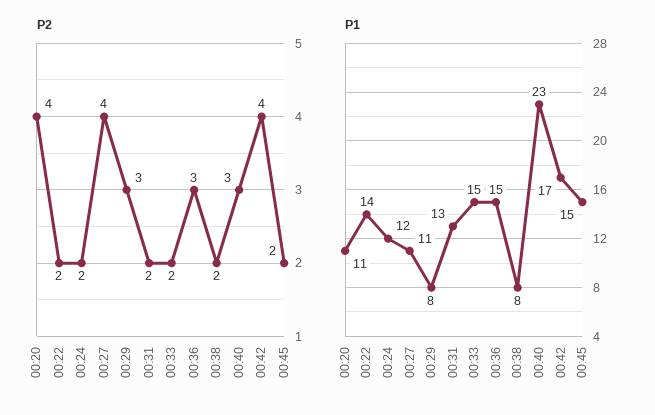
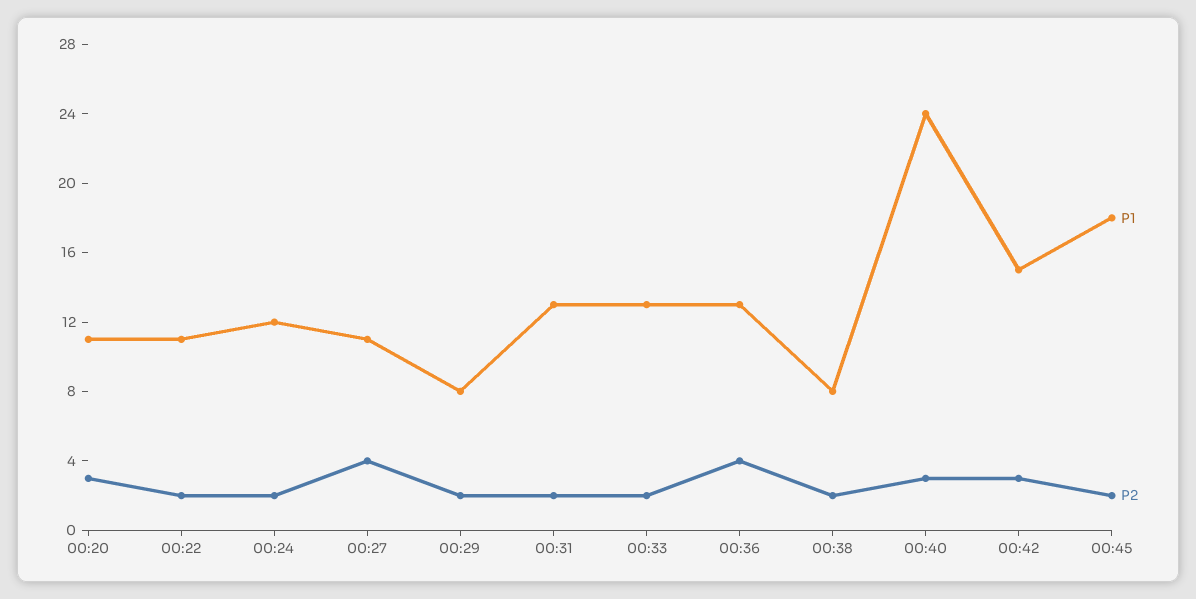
  {
    "P2": {
-     "00:20": 4,
+     "00:20": 3,
      "00:22": 2,
      "00:24": 2,
      "00:27": 4,
-     "00:29": 3,
+     "00:29": 2,
      "00:31": 2,
      "00:33": 2,
-     "00:36": 3,
+     "00:36": 4,
      "00:38": 2,
      "00:40": 3,
-     "00:42": 4,
+     "00:42": 3,
      "00:45": 2
    },
    "P1": {
      "00:20": 11,
-     "00:22": 14,
+     "00:22": 11,
      "00:24": 12,
      "00:27": 11,
      "00:29": 8,
      "00:31": 13,
-     "00:33": 15,
+     "00:33": 13,
-     "00:36": 15,
+     "00:36": 13,
      "00:38": 8,
-     "00:40": 23,
+     "00:40": 24,
-     "00:42": 17,
+     "00:42": 15,
-     "00:45": 15
+     "00:45": 18
    }
  }

